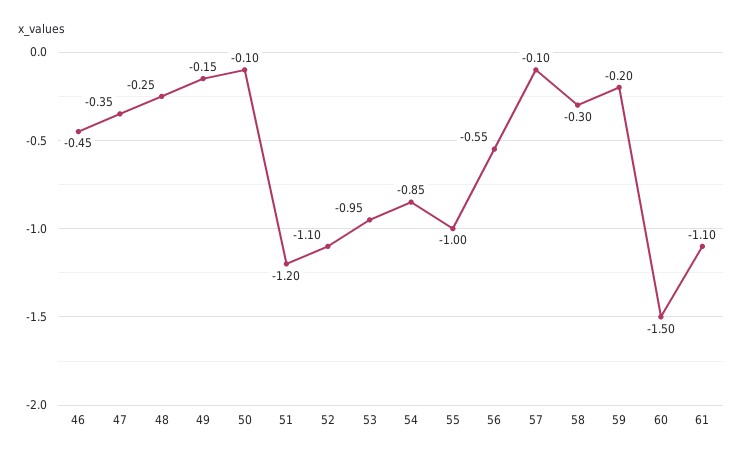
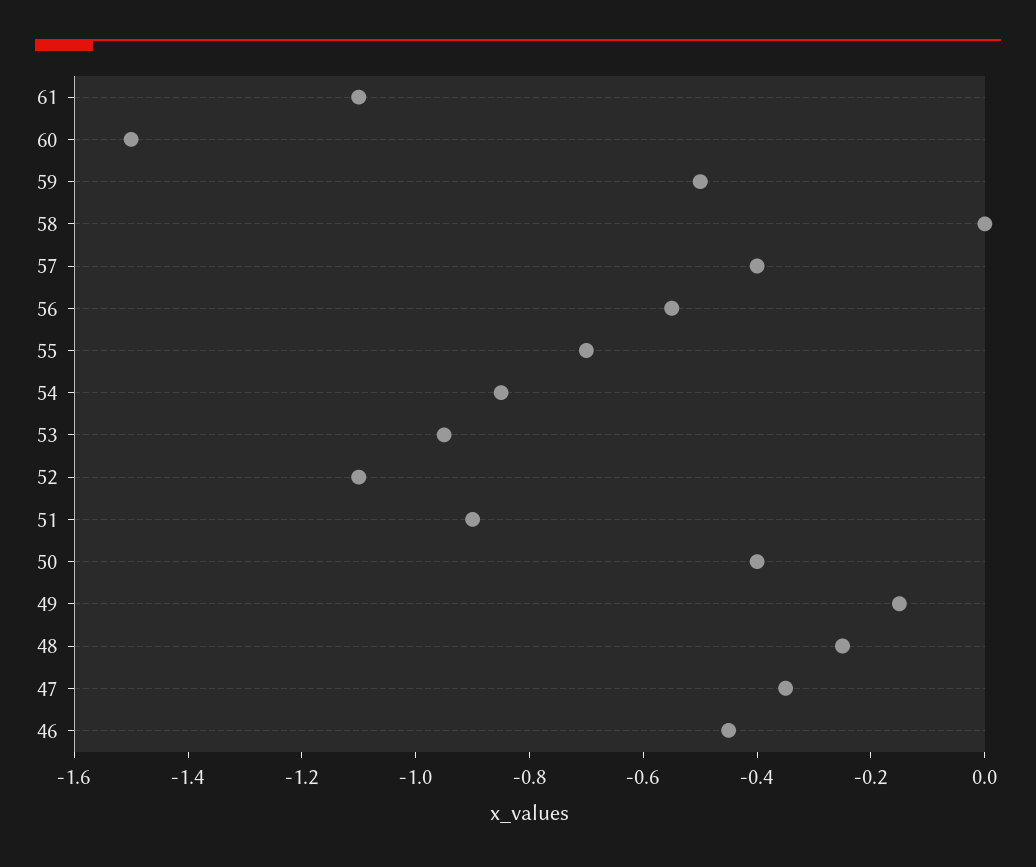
  {
    "46": -0.45,
    "47": -0.35,
    "48": -0.25,
    "49": -0.15,
-   "50": -0.1,
+   "50": -0.4,
-   "51": -1.2,
+   "51": -0.9,
    "52": -1.1,
    "53": -0.95,
    "54": -0.85,
-   "55": -1,
+   "55": -0.7,
    "56": -0.55,
-   "57": -0.1,
+   "57": -0.4,
-   "58": -0.3,
+   "58": 0,
-   "59": -0.2,
+   "59": -0.5,
    "60": -1.5,
    "61": -1.1
  }

